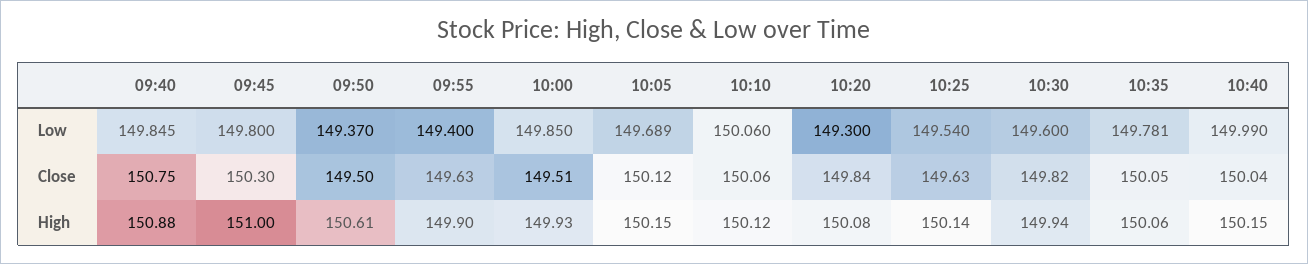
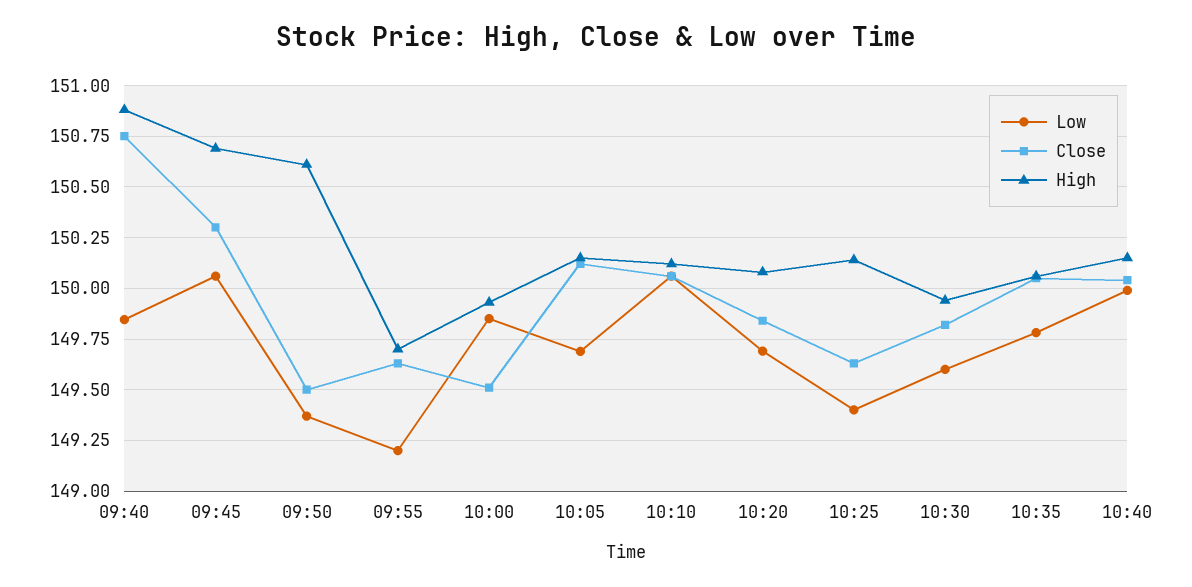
  {
    "Low": {
      "09:40": 149.845,
-     "09:45": 149.8,
+     "09:45": 150.05,
      "09:50": 149.37,
-     "09:55": 149.4,
+     "09:55": 149.2,
      "10:00": 149.85,
      "10:05": 149.689,
      "10:10": 150.06,
-     "10:20": 149.3,
+     "10:20": 149.7,
-     "10:25": 149.54,
+     "10:25": 149.4,
      "10:30": 149.6,
      "10:35": 149.781,
      "10:40": 149.99
    },
    "Close": {
      "09:40": 150.75,
      "09:45": 150.3,
      "09:50": 149.5,
      "09:55": 149.63,
      "10:00": 149.51,
      "10:05": 150.12,
      "10:10": 150.06,
      "10:20": 149.84,
      "10:25": 149.63,
      "10:30": 149.82,
      "10:35": 150.05,
      "10:40": 150.04
    },
    "High": {
      "09:40": 150.88,
-     "09:45": 151,
+     "09:45": 150.7,
      "09:50": 150.61,
-     "09:55": 149.9,
+     "09:55": 149.7,
      "10:00": 149.93,
      "10:05": 150.15,
      "10:10": 150.12,
      "10:20": 150.08,
      "10:25": 150.14,
      "10:30": 149.94,
      "10:35": 150.06,
      "10:40": 150.15
    }
  }

